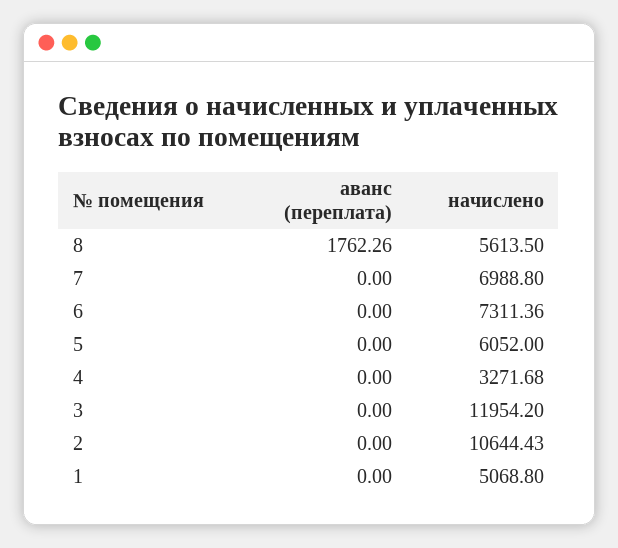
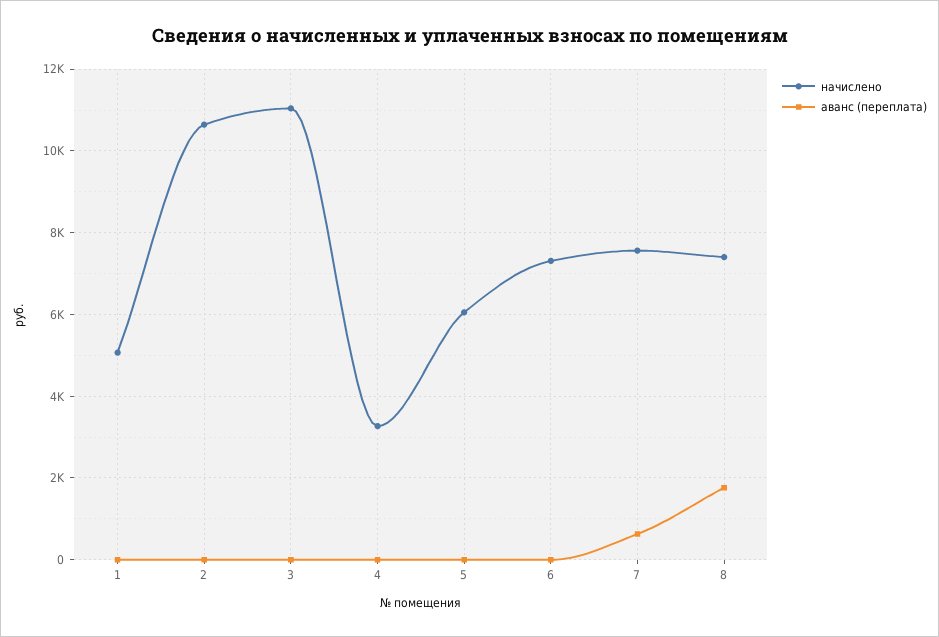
  {
    "аванс (переплата)": {
      "8": 1762.26,
-     "7": 0,
+     "7": 600,
      "6": 0,
      "5": 0,
      "4": 0,
      "3": 0,
      "2": 0,
      "1": 0
    },
    "начислено": {
-     "8": 5613.5,
+     "8": 7400,
-     "7": 6988.8,
+     "7": 7600,
      "6": 7311.36,
      "5": 6052,
      "4": 3271.68,
-     "3": 11954.2,
+     "3": 11000,
      "2": 10644.43,
      "1": 5068.8
    }
  }

